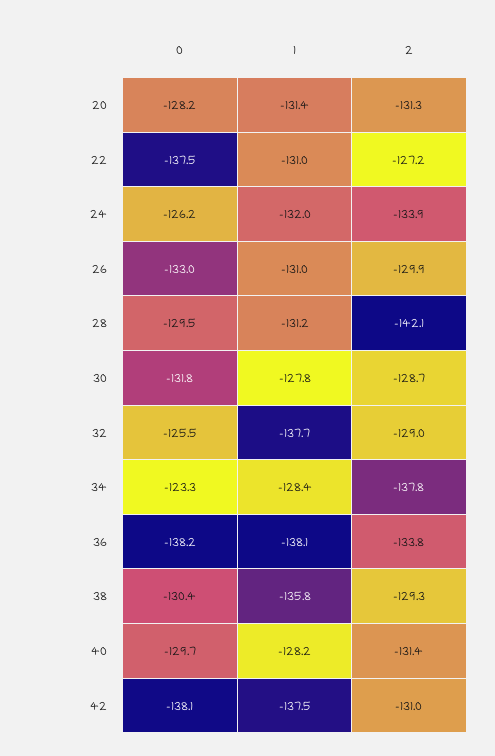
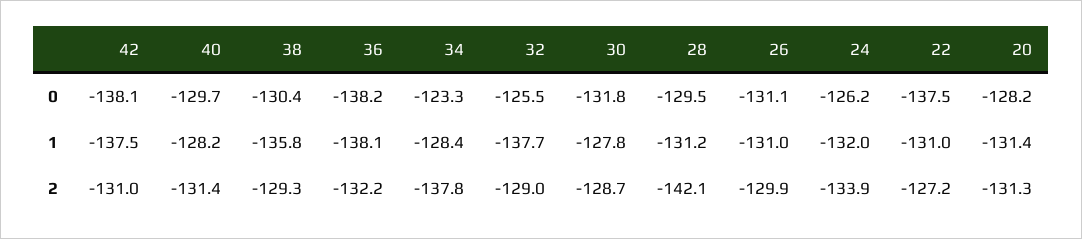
  {
    "0": {
      "20": -128.2,
      "22": -137.5,
      "24": -126.2,
-     "26": -133,
+     "26": -131.1,
      "28": -129.5,
      "30": -131.8,
      "32": -125.5,
      "34": -123.3,
      "36": -138.2,
      "38": -130.4,
      "40": -129.7,
      "42": -138.1
    },
    "1": {
      "20": -131.4,
      "22": -131,
      "24": -132,
      "26": -131,
      "28": -131.2,
      "30": -127.8,
      "32": -137.7,
      "34": -128.4,
      "36": -138.1,
      "38": -135.8,
      "40": -128.2,
      "42": -137.5
    },
    "2": {
      "20": -131.3,
      "22": -127.2,
      "24": -133.9,
      "26": -129.9,
      "28": -142.1,
      "30": -128.7,
      "32": -129,
      "34": -137.8,
-     "36": -133.8,
+     "36": -132.2,
      "38": -129.3,
      "40": -131.4,
      "42": -131
    }
  }

